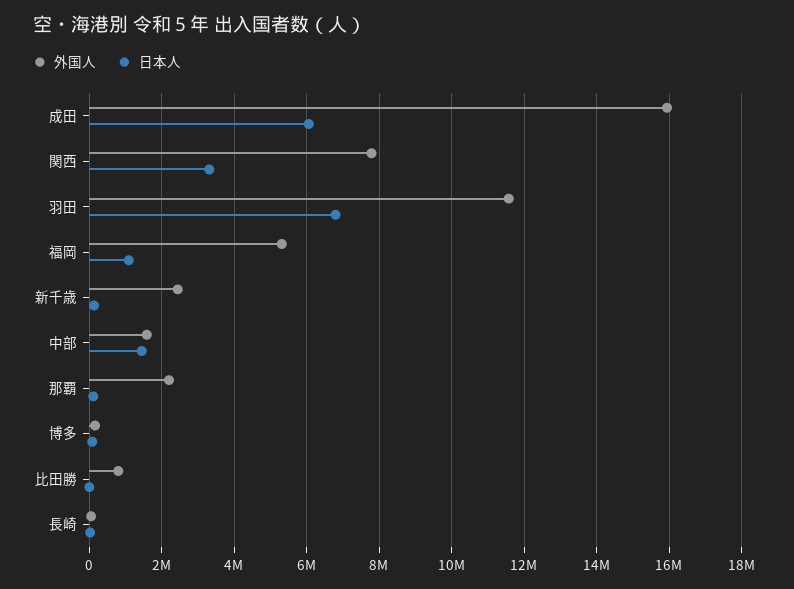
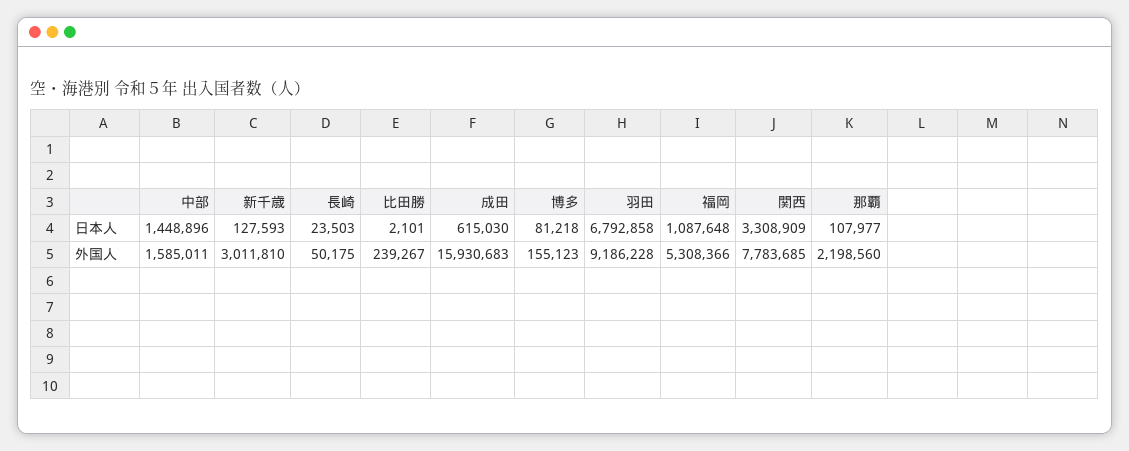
  {
    "外国人": {
      "成田": 15930683,
      "関西": 7783685,
-     "羽田": 11600000,
+     "羽田": 9186228,
      "福岡": 5308366,
-     "新千歳": 2400000,
+     "新千歳": 3011810,
      "中部": 1585011,
      "那覇": 2198560,
      "博多": 155123,
-     "比田勝": 800000,
+     "比田勝": 239267,
      "長崎": 50175
    },
    "日本人": {
-     "成田": 6000000,
+     "成田": 615030,
      "関西": 3308909,
      "羽田": 6792858,
      "福岡": 1087648,
      "新千歳": 127593,
      "中部": 1448896,
      "那覇": 107977,
      "博多": 81218,
      "比田勝": 2101,
      "長崎": 23503
    }
  }

